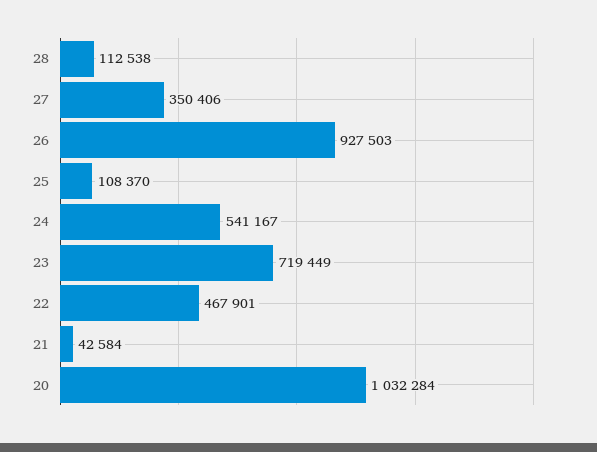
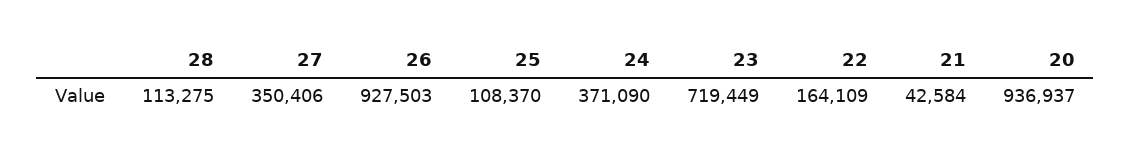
  {
-   "28": 112538,
+   "28": 113275,
    "27": 350406,
    "26": 927503,
    "25": 108370,
-   "24": 541167,
+   "24": 371090,
    "23": 719449,
-   "22": 467901,
+   "22": 164109,
    "21": 42584,
-   "20": 1032284
+   "20": 936937
  }

